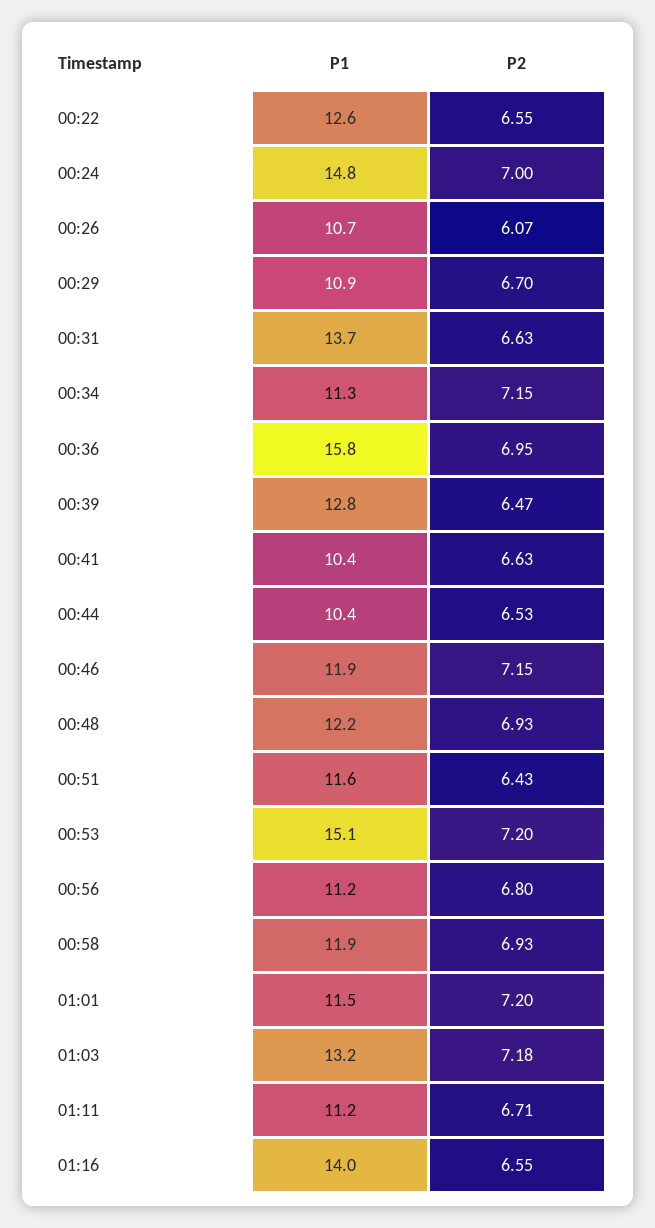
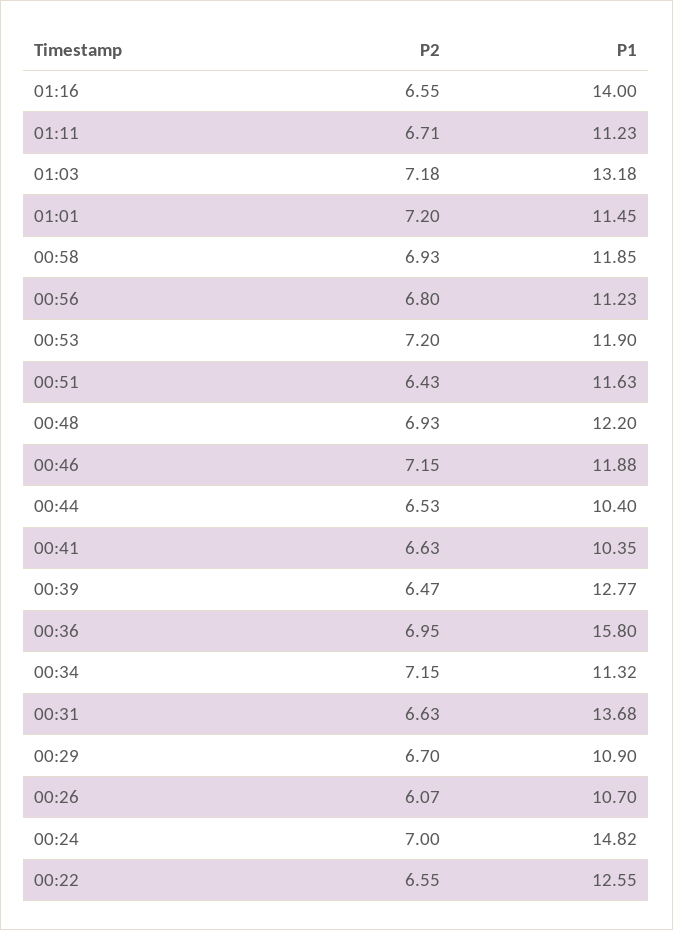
  {
    "P1": {
      "00:22": 12.55,
      "00:24": 14.82,
      "00:26": 10.7,
      "00:29": 10.9,
      "00:31": 13.68,
      "00:34": 11.32,
      "00:36": 15.8,
      "00:39": 12.77,
      "00:41": 10.35,
      "00:44": 10.4,
      "00:46": 11.88,
      "00:48": 12.2,
      "00:51": 11.63,
-     "00:53": 15.1,
+     "00:53": 11.9,
      "00:56": 11.23,
      "00:58": 11.85,
      "01:01": 11.45,
      "01:03": 13.18,
      "01:11": 11.23,
      "01:16": 14
    },
    "P2": {
      "00:22": 6.55,
      "00:24": 7,
      "00:26": 6.07,
      "00:29": 6.7,
      "00:31": 6.63,
      "00:34": 7.15,
      "00:36": 6.95,
      "00:39": 6.47,
      "00:41": 6.63,
      "00:44": 6.53,
      "00:46": 7.15,
      "00:48": 6.93,
      "00:51": 6.43,
      "00:53": 7.2,
      "00:56": 6.8,
      "00:58": 6.93,
      "01:01": 7.2,
      "01:03": 7.18,
      "01:11": 6.71,
      "01:16": 6.55
    }
  }

